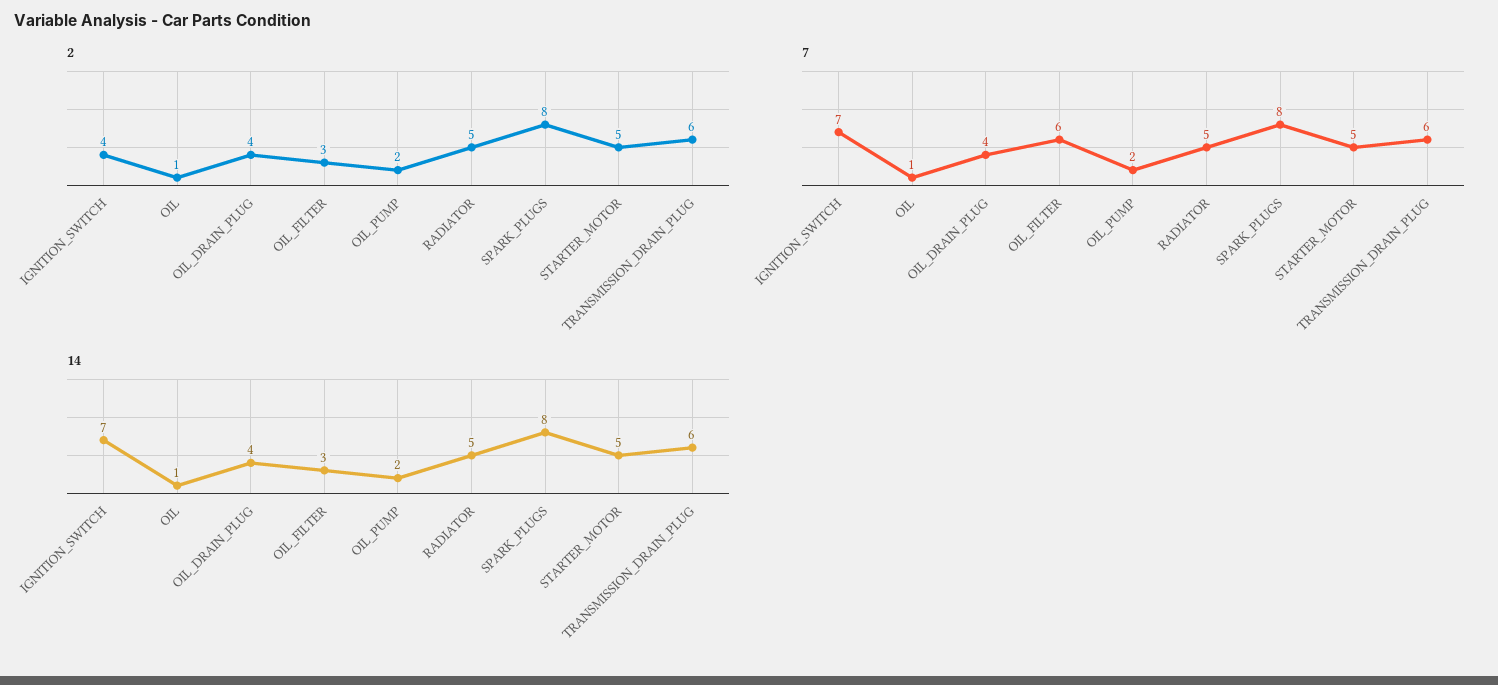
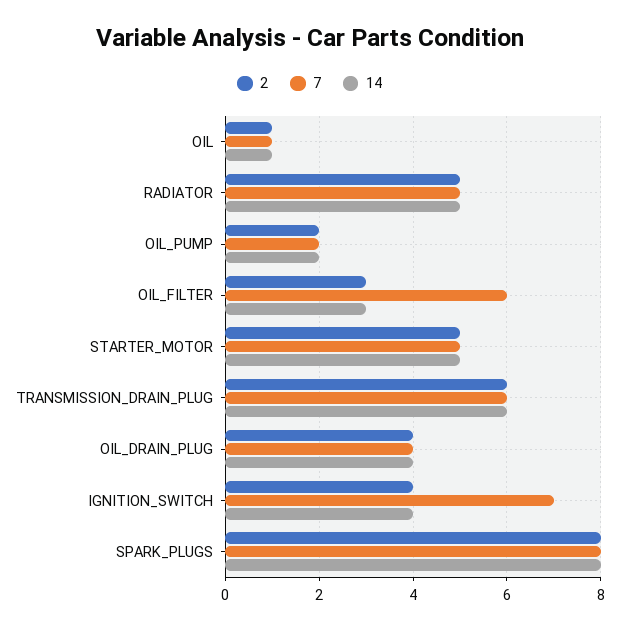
  {
    "2": {
      "IGNITION_SWITCH": 4,
      "OIL": 1,
      "OIL_DRAIN_PLUG": 4,
      "OIL_FILTER": 3,
      "OIL_PUMP": 2,
      "RADIATOR": 5,
      "SPARK_PLUGS": 8,
      "STARTER_MOTOR": 5,
      "TRANSMISSION_DRAIN_PLUG": 6
    },
    "7": {
      "IGNITION_SWITCH": 7,
      "OIL": 1,
      "OIL_DRAIN_PLUG": 4,
      "OIL_FILTER": 6,
      "OIL_PUMP": 2,
      "RADIATOR": 5,
      "SPARK_PLUGS": 8,
      "STARTER_MOTOR": 5,
      "TRANSMISSION_DRAIN_PLUG": 6
    },
    "14": {
-     "IGNITION_SWITCH": 7,
+     "IGNITION_SWITCH": 4,
      "OIL": 1,
      "OIL_DRAIN_PLUG": 4,
      "OIL_FILTER": 3,
      "OIL_PUMP": 2,
      "RADIATOR": 5,
      "SPARK_PLUGS": 8,
      "STARTER_MOTOR": 5,
      "TRANSMISSION_DRAIN_PLUG": 6
    }
  }

